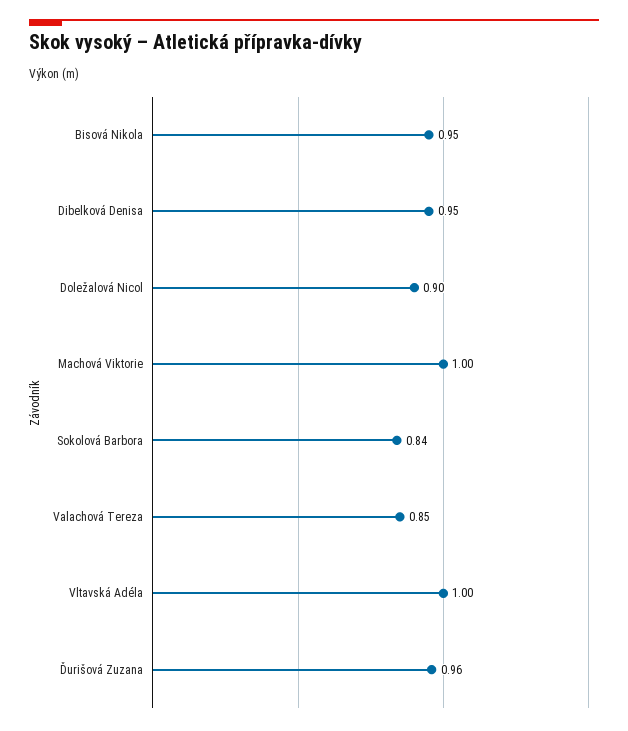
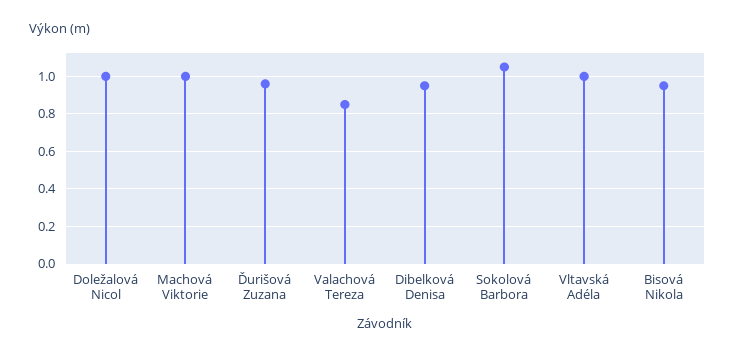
  {
    "Bisová Nikola": 0.95,
    "Dibelková Denisa": 0.95,
-   "Doležalová Nicol": 0.9,
+   "Doležalová Nicol": 1,
    "Machová Viktorie": 1,
-   "Sokolová Barbora": 0.84,
+   "Sokolová Barbora": 1.05,
    "Valachová Tereza": 0.85,
    "Vltavská Adéla": 1,
    "Ďurišová Zuzana": 0.96
  }

